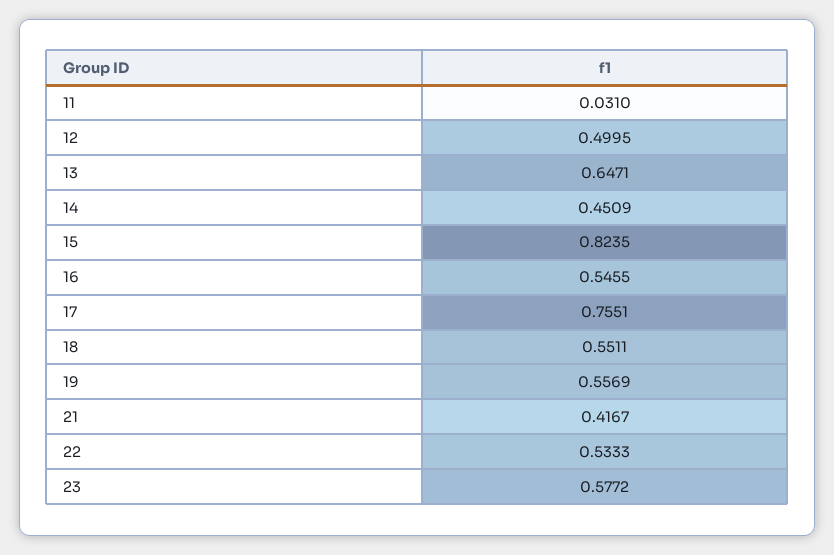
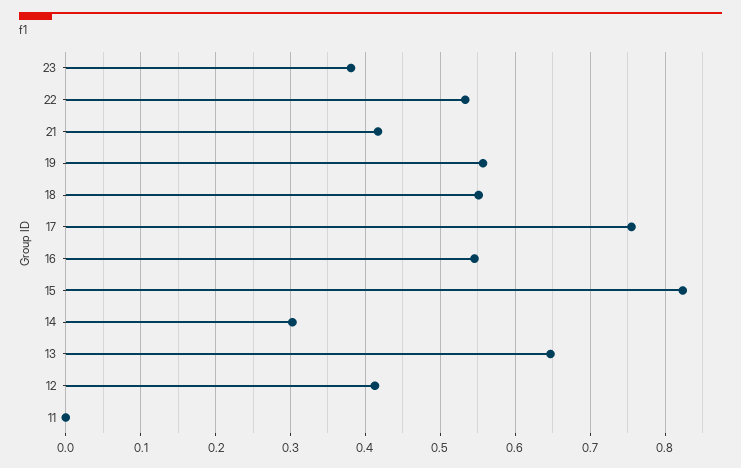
  {
-   "11": 0.031,
+   "11": 0,
-   "12": 0.4995,
+   "12": 0.41,
    "13": 0.6471,
-   "14": 0.4509,
+   "14": 0.3,
    "15": 0.8235,
    "16": 0.5455,
    "17": 0.7551,
    "18": 0.5511,
    "19": 0.5569,
    "21": 0.4167,
    "22": 0.5333,
-   "23": 0.5772
+   "23": 0.38
  }

